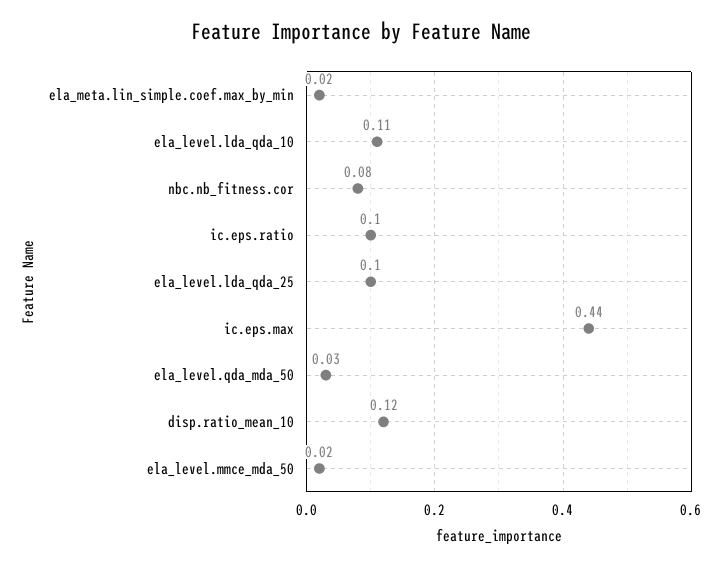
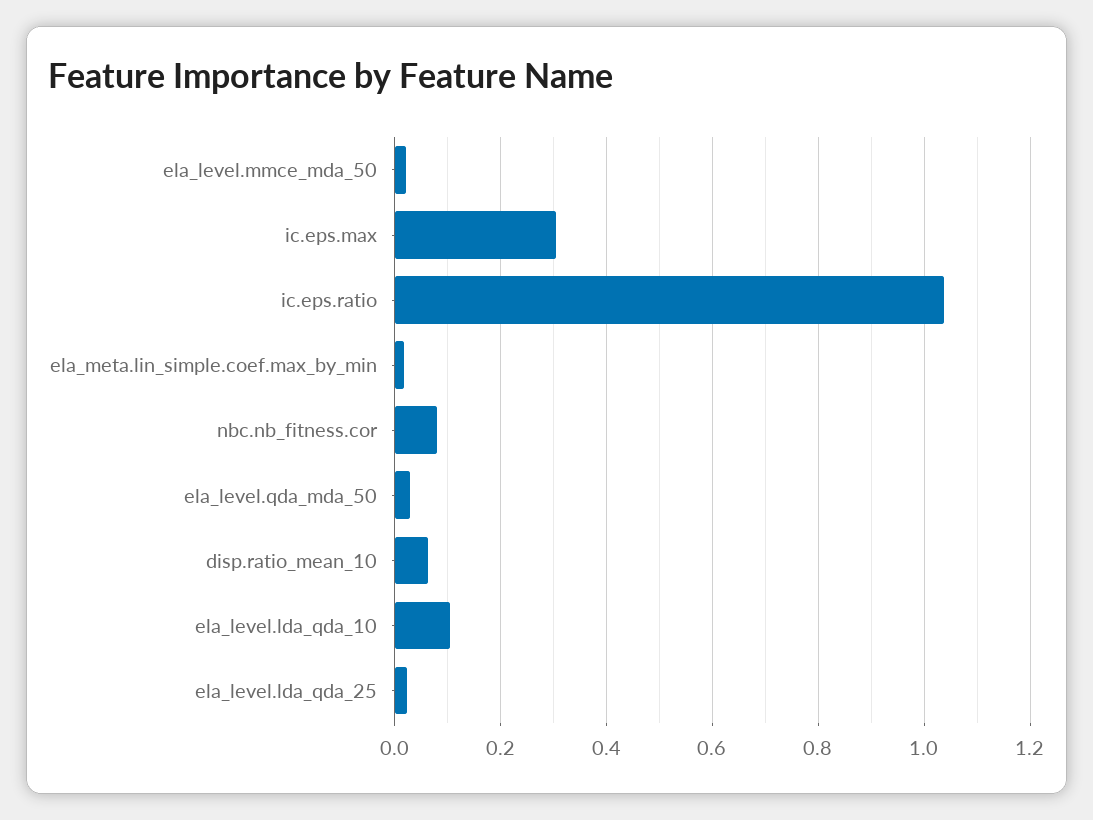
  {
    "ela_meta.lin_simple.coef.max_by_min": 0.02,
    "ela_level.lda_qda_10": 0.11,
    "nbc.nb_fitness.cor": 0.08,
-   "ic.eps.ratio": 0.1,
+   "ic.eps.ratio": 1.04,
-   "ela_level.lda_qda_25": 0.1,
+   "ela_level.lda_qda_25": 0.02,
-   "ic.eps.max": 0.44,
+   "ic.eps.max": 0.3,
    "ela_level.qda_mda_50": 0.03,
-   "disp.ratio_mean_10": 0.12,
+   "disp.ratio_mean_10": 0.06,
    "ela_level.mmce_mda_50": 0.02
  }

